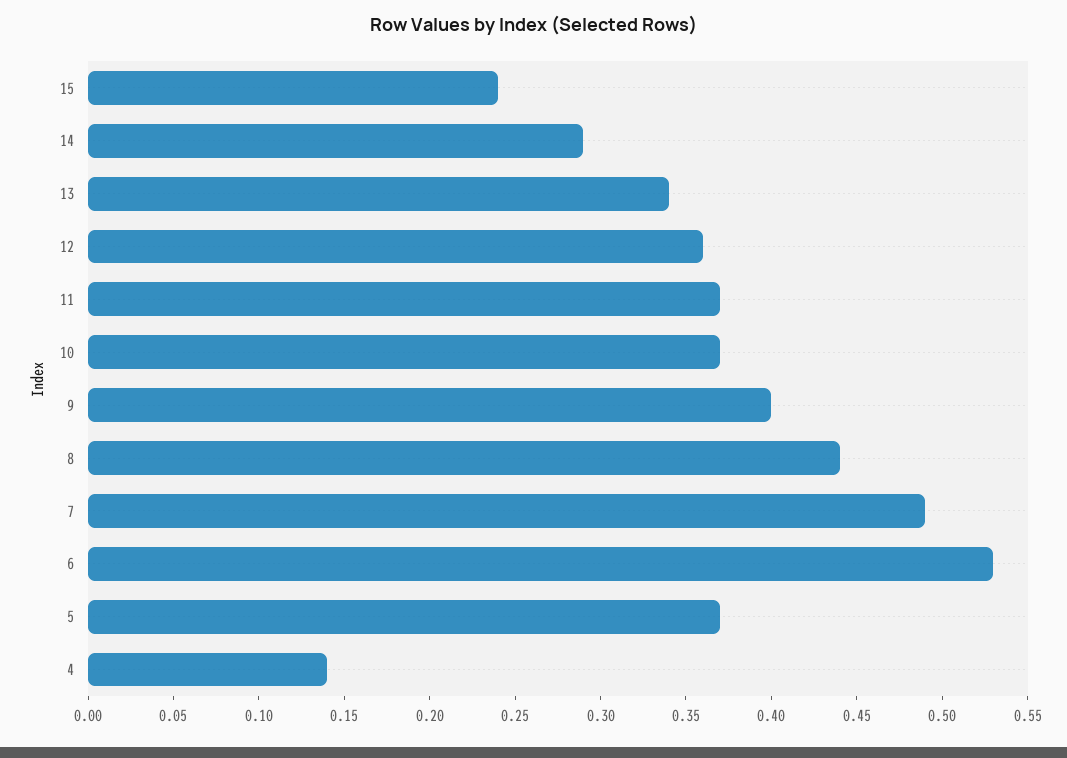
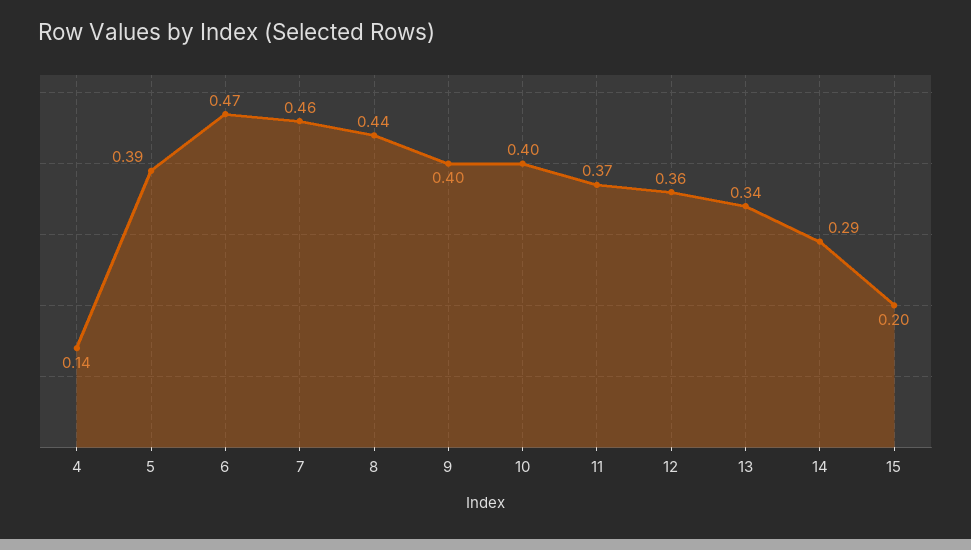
  {
-   "15": 0.24,
+   "15": 0.2,
    "14": 0.29,
    "13": 0.34,
    "12": 0.36,
    "11": 0.37,
-   "10": 0.37,
+   "10": 0.4,
    "9": 0.4,
    "8": 0.44,
-   "7": 0.49,
+   "7": 0.46,
-   "6": 0.53,
+   "6": 0.47,
-   "5": 0.37,
+   "5": 0.39,
    "4": 0.14
  }

